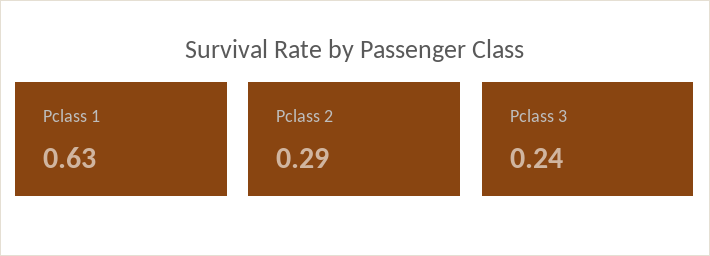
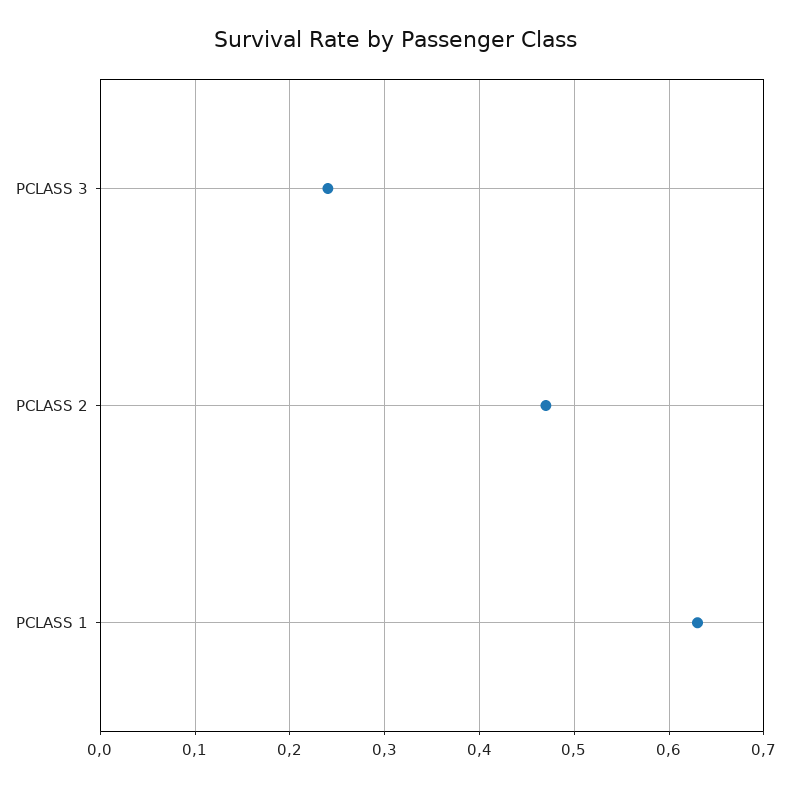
  {
    "Pclass 1": 0.63,
-   "Pclass 2": 0.29,
+   "Pclass 2": 0.47,
    "Pclass 3": 0.24
  }

